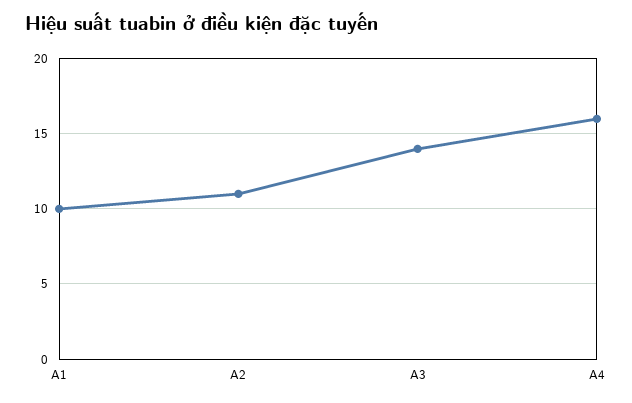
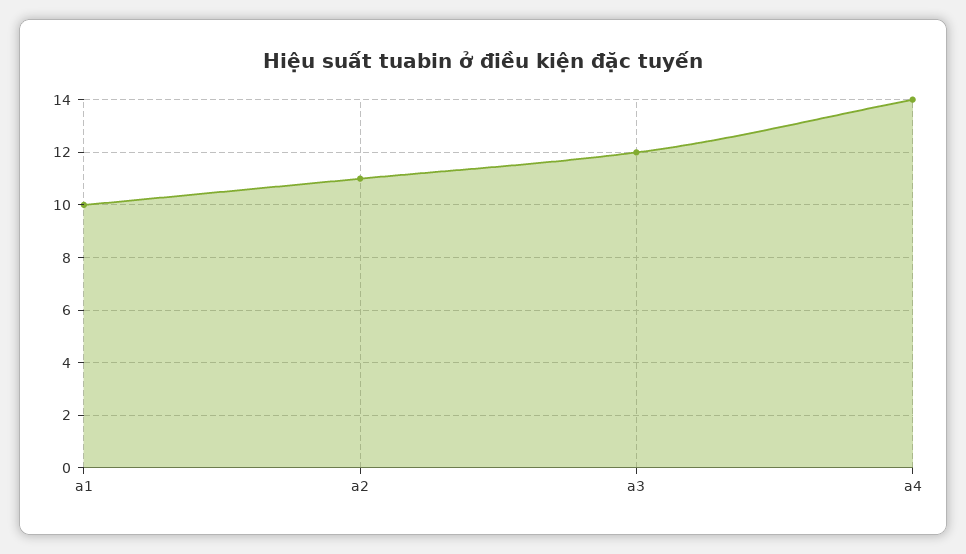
  {
    "A1": 10,
    "A2": 11,
-   "A3": 14,
+   "A3": 12,
-   "A4": 16
+   "A4": 14
  }

